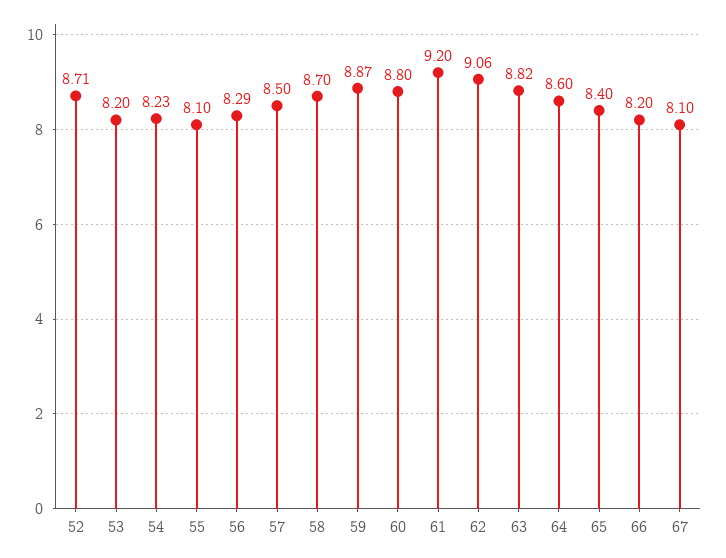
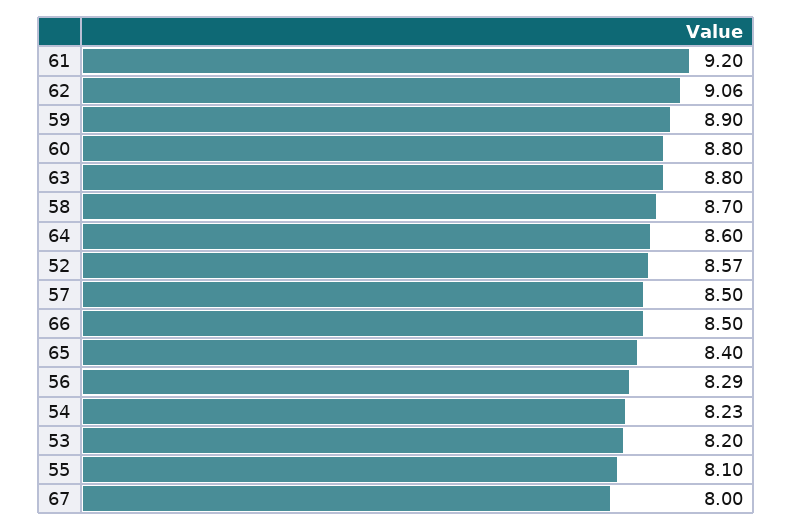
  {
-   "52": 8.71,
+   "52": 8.57,
    "53": 8.2,
    "54": 8.23,
    "55": 8.1,
    "56": 8.29,
    "57": 8.5,
    "58": 8.7,
-   "59": 8.87,
+   "59": 8.9,
    "60": 8.8,
    "61": 9.2,
    "62": 9.06,
-   "63": 8.82,
+   "63": 8.8,
    "64": 8.6,
    "65": 8.4,
-   "66": 8.2,
+   "66": 8.5,
-   "67": 8.1
+   "67": 8
  }

